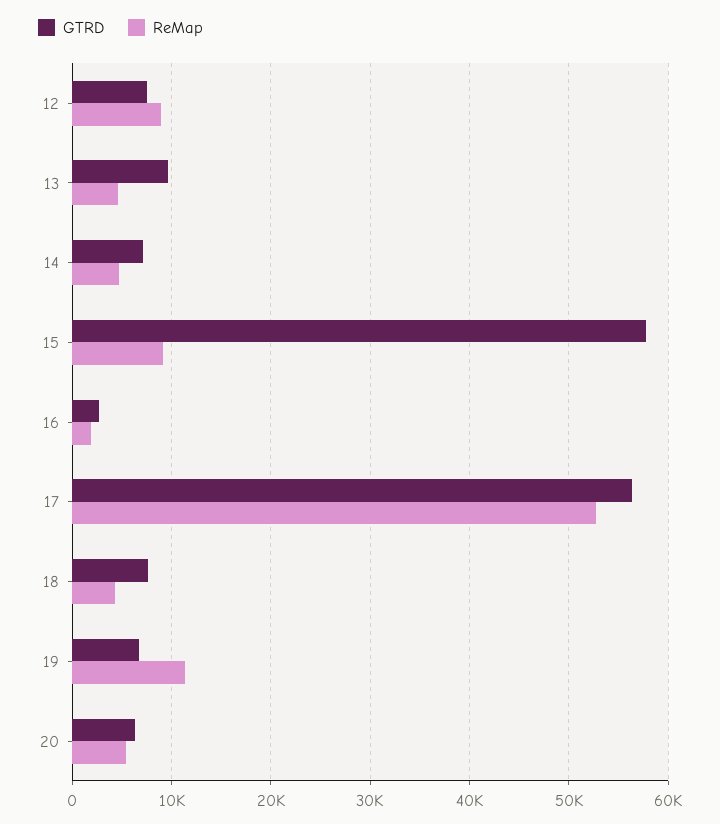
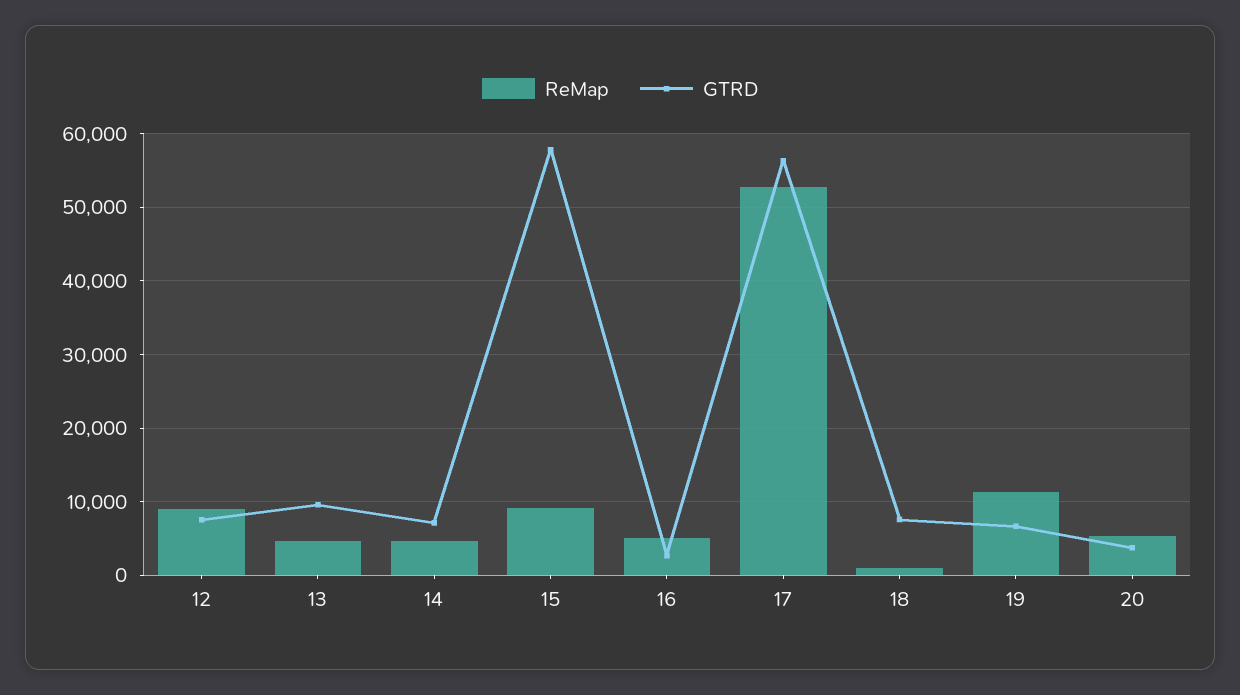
  {
    "GTRD": {
      "12": 8000,
      "13": 10000,
      "14": 7000,
      "15": 58000,
      "16": 3000,
      "17": 56000,
      "18": 8000,
      "19": 7000,
-     "20": 6000
+     "20": 4000
    },
    "ReMap": {
      "12": 9000,
      "13": 5000,
      "14": 5000,
      "15": 9000,
-     "16": 2000,
+     "16": 5000,
      "17": 53000,
-     "18": 4000,
+     "18": 1000,
      "19": 11000,
      "20": 5000
    }
  }

